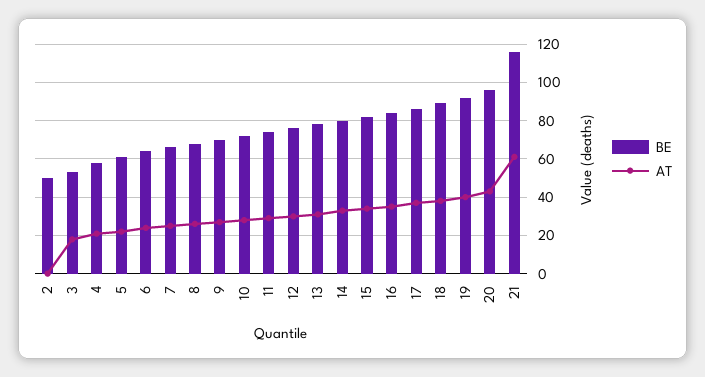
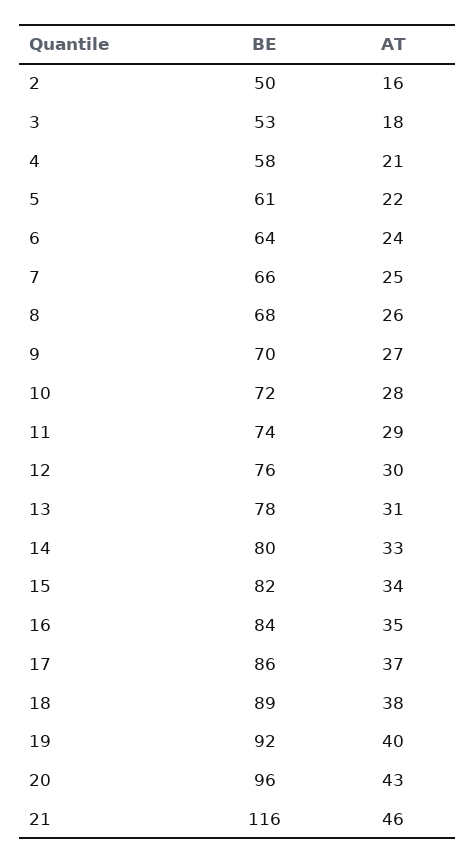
  {
    "BE": {
      "2": 50,
      "3": 53,
      "4": 58,
      "5": 61,
      "6": 64,
      "7": 66,
      "8": 68,
      "9": 70,
      "10": 72,
      "11": 74,
      "12": 76,
      "13": 78,
      "14": 80,
      "15": 82,
      "16": 84,
      "17": 86,
      "18": 89,
      "19": 92,
      "20": 96,
      "21": 116
    },
    "AT": {
-     "2": 0,
+     "2": 16,
      "3": 18,
      "4": 21,
      "5": 22,
      "6": 24,
      "7": 25,
      "8": 26,
      "9": 27,
      "10": 28,
      "11": 29,
      "12": 30,
      "13": 31,
      "14": 33,
      "15": 34,
      "16": 35,
      "17": 37,
      "18": 38,
      "19": 40,
      "20": 43,
-     "21": 60
+     "21": 46
    }
  }

